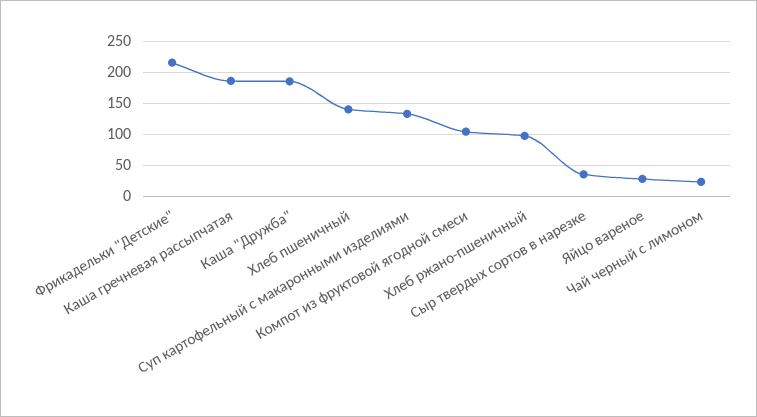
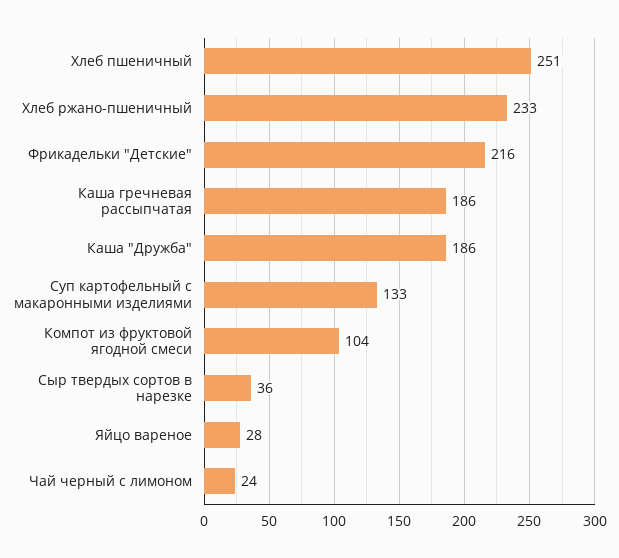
  {
    "Фрикадельки \"Детские\"": 216,
    "Каша гречневая рассыпчатая": 186,
    "Каша \"Дружба\"": 186,
-   "Хлеб пшеничный": 140,
+   "Хлеб пшеничный": 251,
    "Суп картофельный с макаронными изделиями": 133,
    "Компот из фруктовой ягодной смеси": 104,
-   "Хлеб ржано-пшеничный": 100,
+   "Хлеб ржано-пшеничный": 233,
    "Сыр твердых сортов в нарезке": 36,
    "Яйцо вареное": 28,
    "Чай черный с лимоном": 24
  }

